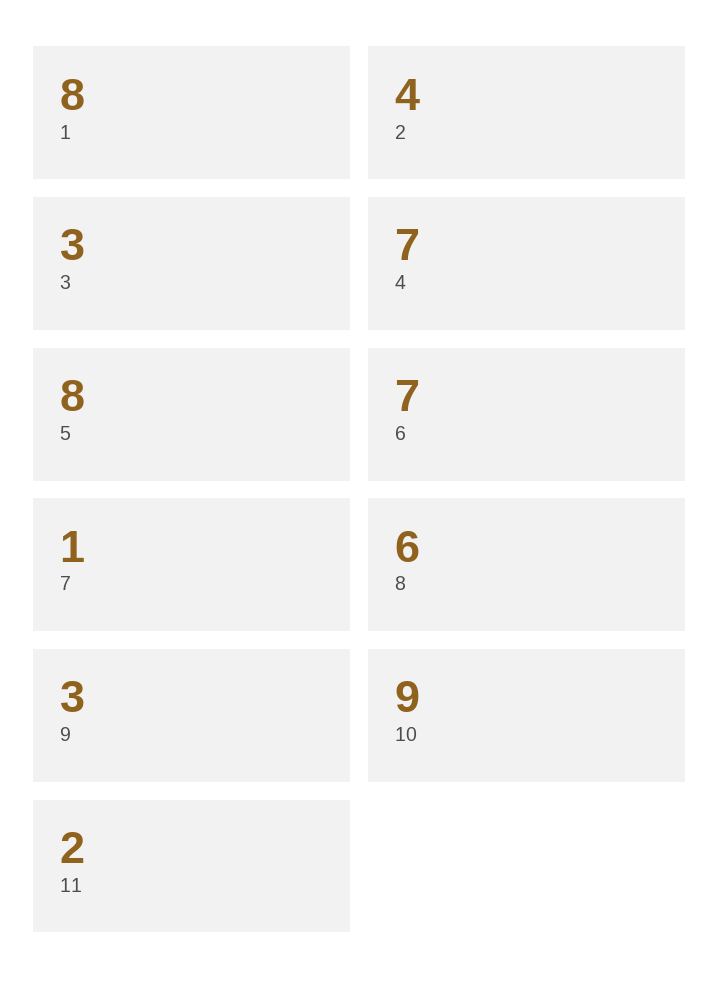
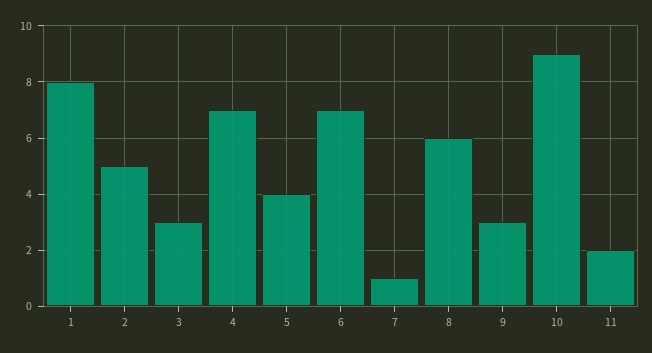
  {
    "1": 8,
-   "2": 4,
+   "2": 5,
    "3": 3,
    "4": 7,
-   "5": 8,
+   "5": 4,
    "6": 7,
    "7": 1,
    "8": 6,
    "9": 3,
    "10": 9,
    "11": 2
  }

